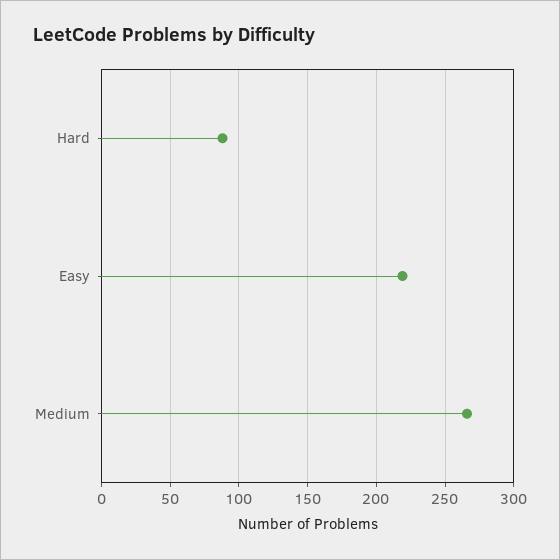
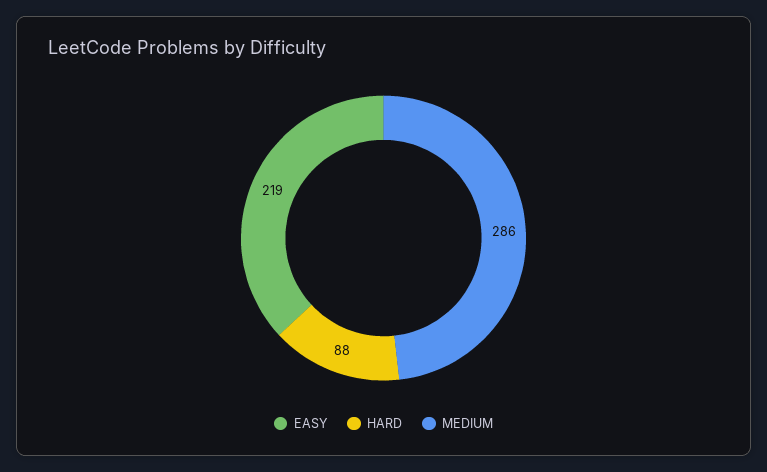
  {
    "Hard": 88,
    "Easy": 219,
-   "Medium": 265
+   "Medium": 286
  }

